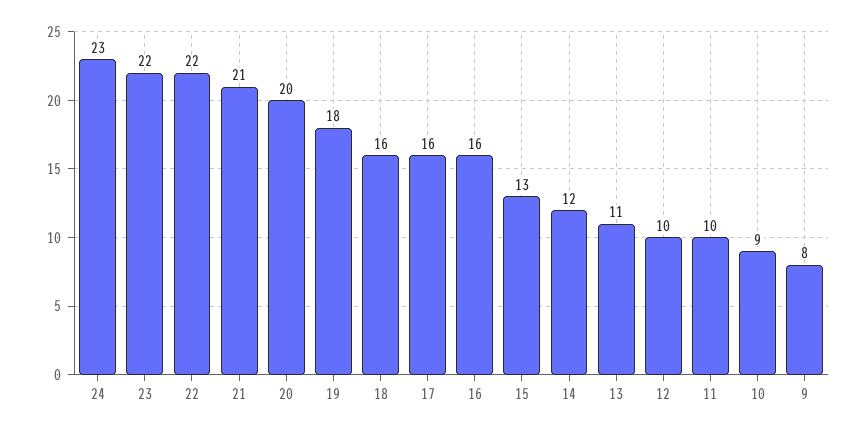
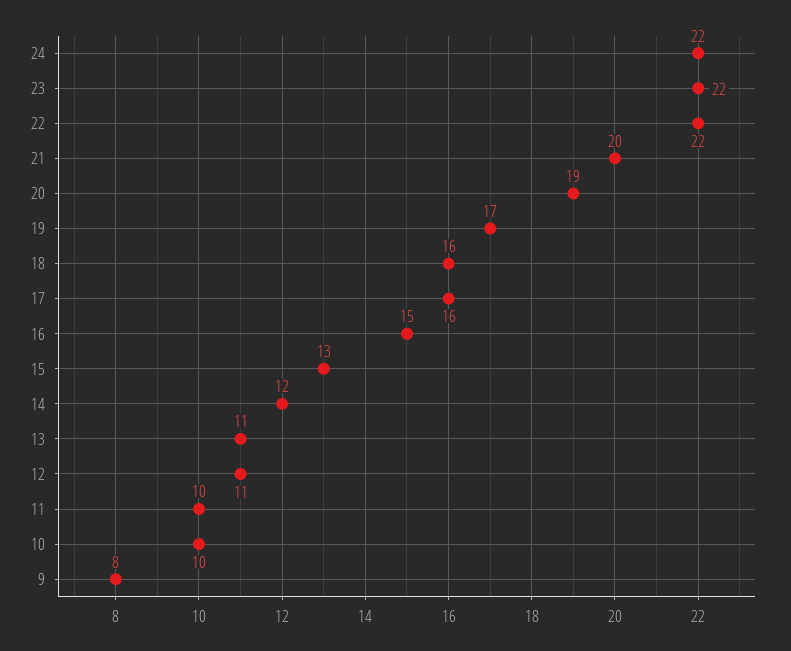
  {
-   "24": 23,
+   "24": 22,
    "23": 22,
    "22": 22,
-   "21": 21,
+   "21": 20,
-   "20": 20,
+   "20": 19,
-   "19": 18,
+   "19": 17,
    "18": 16,
    "17": 16,
-   "16": 16,
+   "16": 15,
    "15": 13,
    "14": 12,
    "13": 11,
-   "12": 10,
+   "12": 11,
    "11": 10,
-   "10": 9,
+   "10": 10,
    "9": 8
  }

